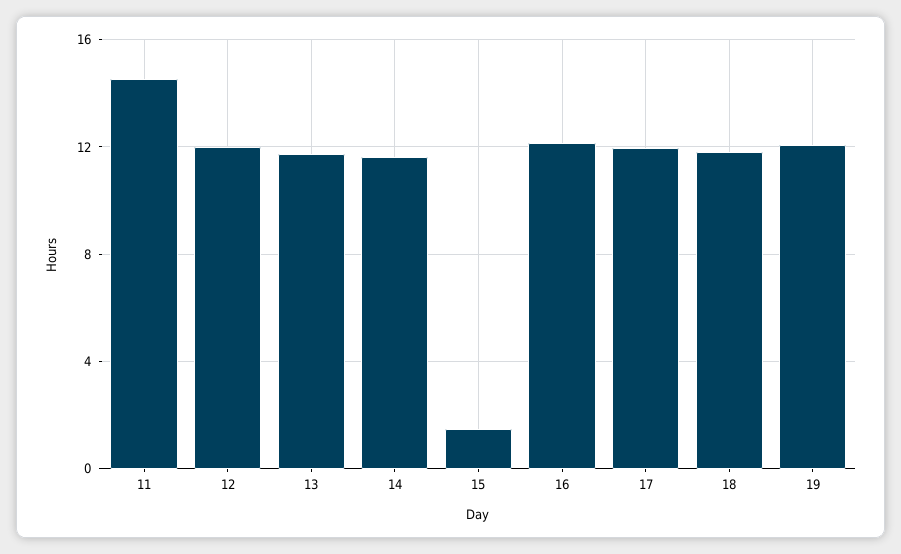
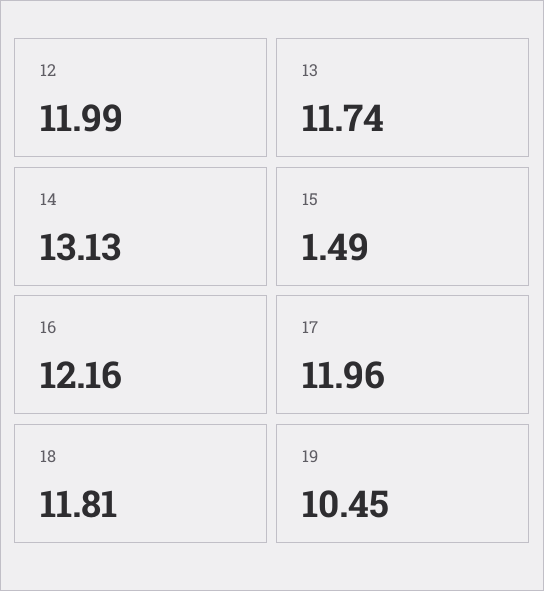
  {
-   "11": 14.5,
    "12": 11.99,
    "13": 11.74,
-   "14": 11.5,
+   "14": 13.13,
    "15": 1.49,
    "16": 12.16,
    "17": 11.96,
    "18": 11.81,
-   "19": 12
+   "19": 10.45
  }

